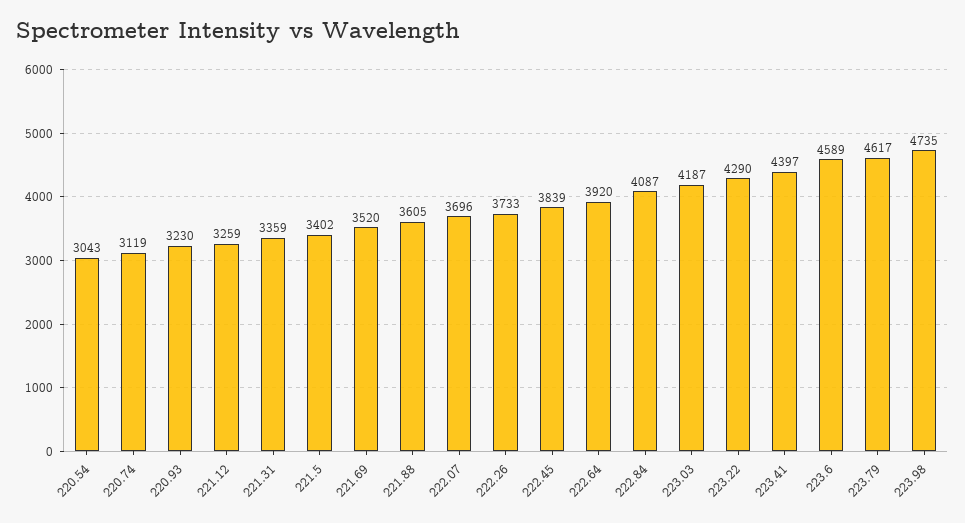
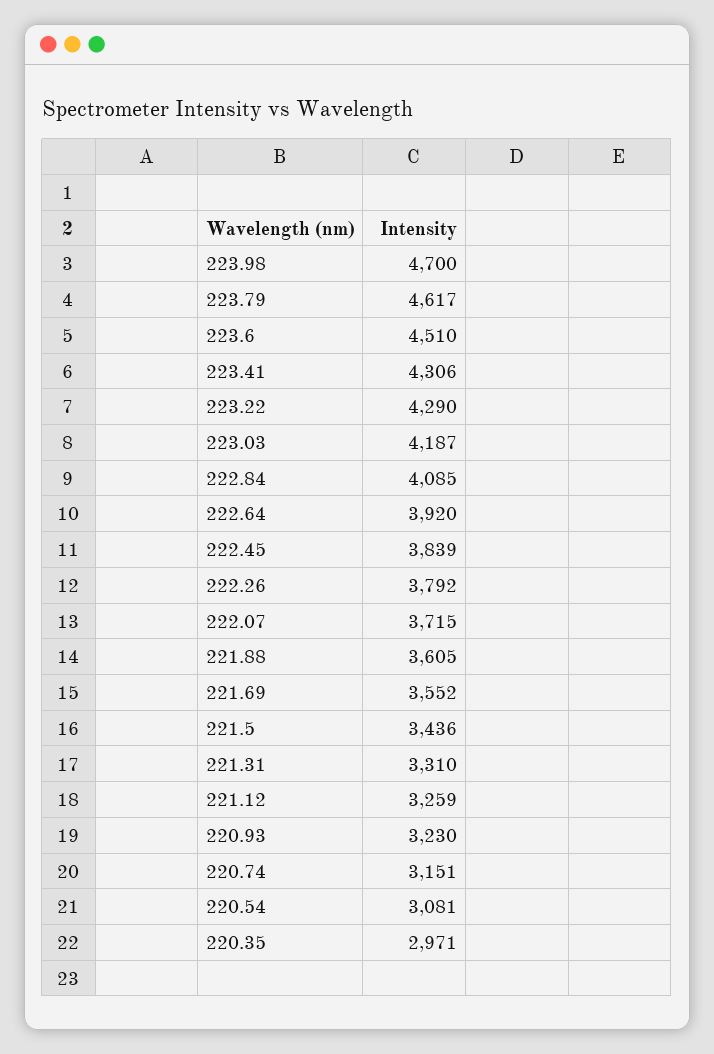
  {
-   "220.54": 3043,
+   "220.54": 3081,
-   "220.74": 3119,
+   "220.74": 3151,
    "220.93": 3230,
    "221.12": 3259,
-   "221.31": 3359,
+   "221.31": 3310,
-   "221.5": 3402,
+   "221.5": 3436,
-   "221.69": 3520,
+   "221.69": 3552,
    "221.88": 3605,
-   "222.07": 3696,
+   "222.07": 3715,
-   "222.26": 3733,
+   "222.26": 3792,
    "222.45": 3839,
    "222.64": 3920,
-   "222.84": 4087,
+   "222.84": 4085,
    "223.03": 4187,
    "223.22": 4290,
-   "223.41": 4397,
+   "223.41": 4306,
-   "223.6": 4589,
+   "223.6": 4510,
    "223.79": 4617,
-   "223.98": 4735
+   "223.98": 4700,
+   "220.35": 2971
  }

